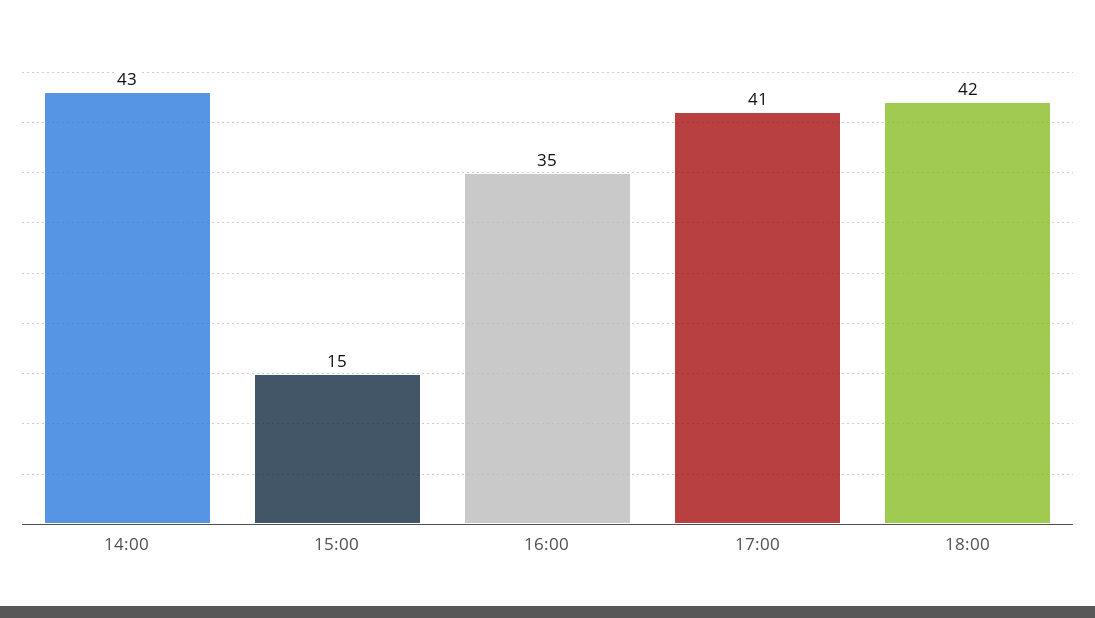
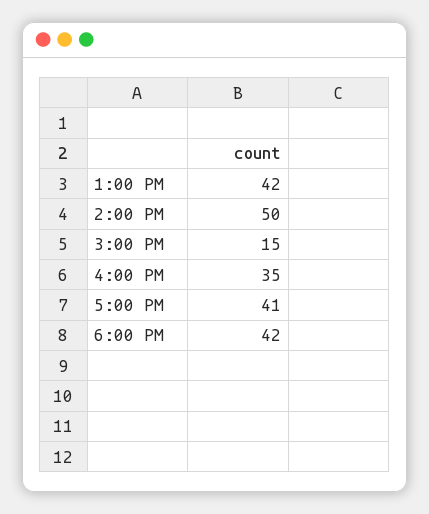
  {
-   "14:00": 43,
+   "14:00": 50,
    "15:00": 15,
    "16:00": 35,
    "17:00": 41,
-   "18:00": 42
+   "18:00": 42,
+   "1:00 PM": 42
  }

